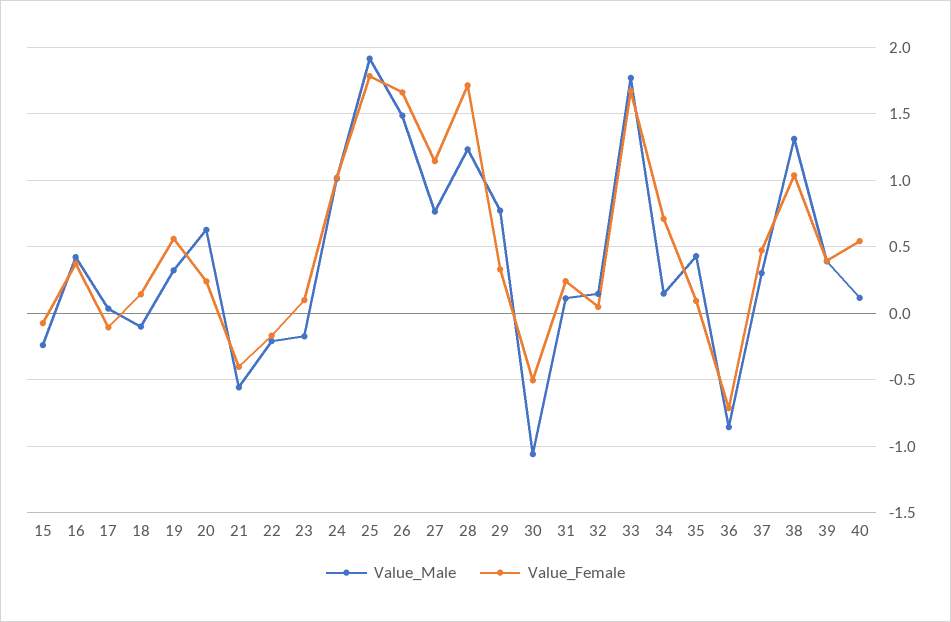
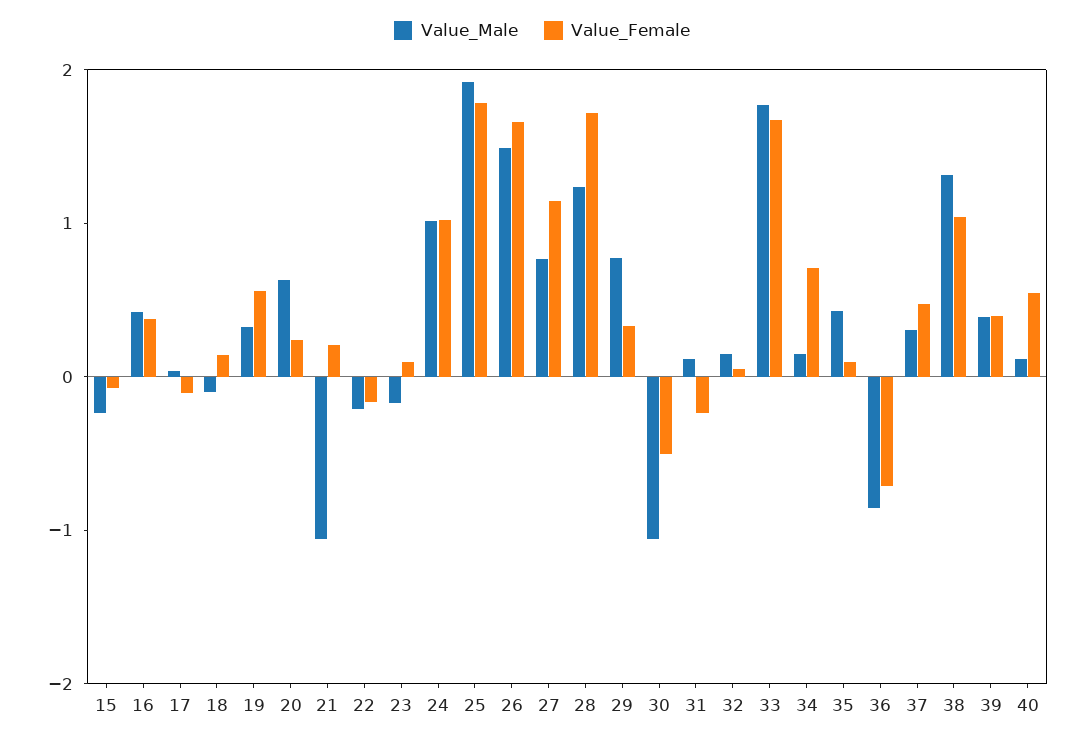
  {
    "Value_Male": {
      "15": -0.25,
      "16": 0.4,
      "17": 0.05,
      "18": -0.1,
      "19": 0.3,
      "20": 0.65,
-     "21": -0.55,
+     "21": -1,
      "22": -0.2,
      "23": -0.15,
      "24": 1,
      "25": 1.9,
      "26": 1.5,
      "27": 0.75,
      "28": 1.25,
      "29": 0.75,
      "30": -1.05,
      "31": 0.1,
      "32": 0.15,
      "33": 1.75,
      "34": 0.15,
      "35": 0.45,
      "36": -0.85,
      "37": 0.3,
      "38": 1.3,
      "39": 0.4,
      "40": 0.1
    },
    "Value_Female": {
      "15": -0.05,
      "16": 0.35,
      "17": -0.1,
      "18": 0.15,
      "19": 0.55,
      "20": 0.25,
-     "21": -0.4,
+     "21": 0.2,
      "22": -0.15,
      "23": 0.1,
      "24": 1,
      "25": 1.8,
      "26": 1.65,
      "27": 1.15,
      "28": 1.7,
      "29": 0.35,
      "30": -0.5,
-     "31": 0.25,
+     "31": -0.2,
      "32": 0.05,
      "33": 1.65,
      "34": 0.7,
      "35": 0.1,
      "36": -0.7,
      "37": 0.45,
      "38": 1.05,
      "39": 0.4,
      "40": 0.55
    }
  }

